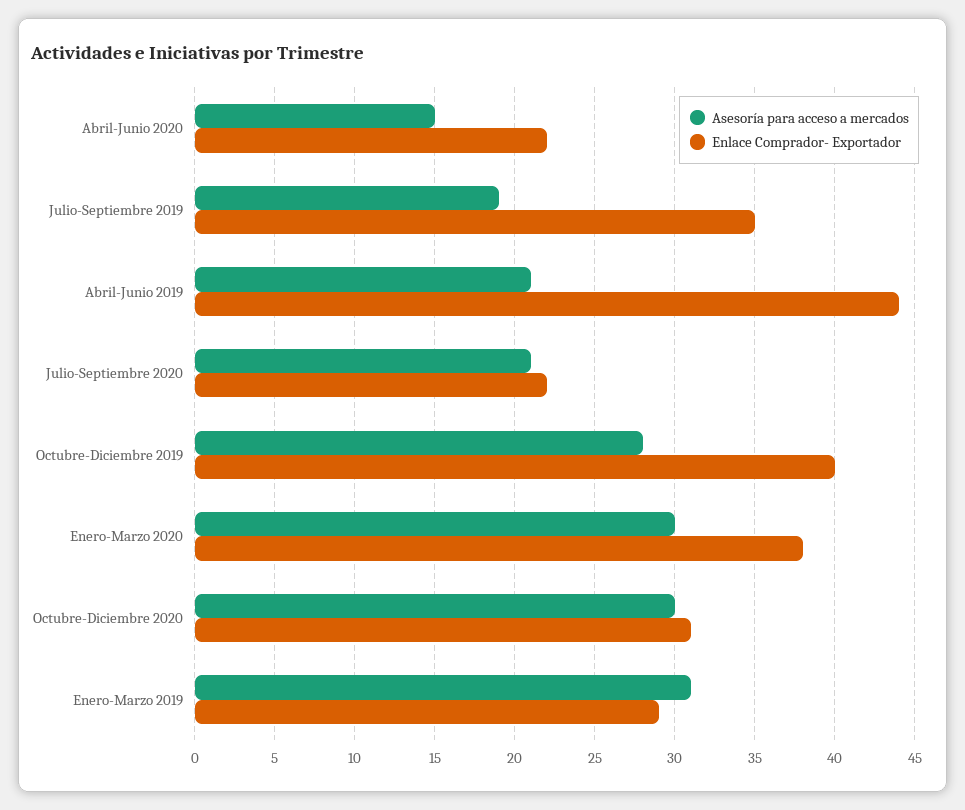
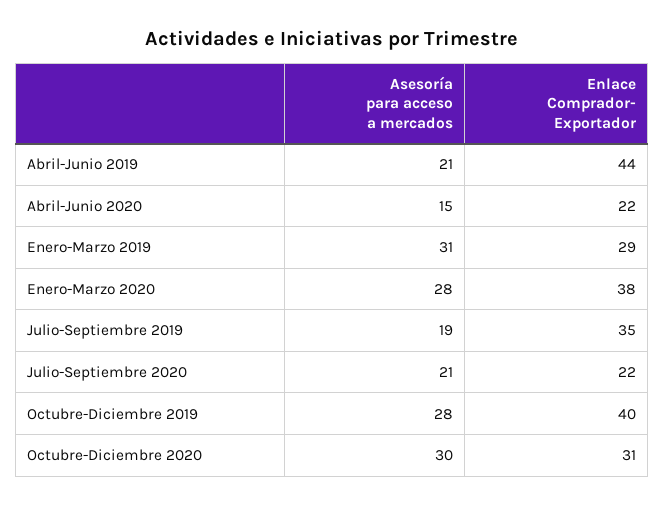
  {
    "Asesoría para acceso a mercados": {
      "Abril-Junio 2020": 15,
      "Julio-Septiembre 2019": 19,
      "Abril-Junio 2019": 21,
      "Julio-Septiembre 2020": 21,
      "Octubre-Diciembre 2019": 28,
-     "Enero-Marzo 2020": 30,
+     "Enero-Marzo 2020": 28,
      "Octubre-Diciembre 2020": 30,
      "Enero-Marzo 2019": 31
    },
    "Enlace Comprador- Exportador": {
      "Abril-Junio 2020": 22,
      "Julio-Septiembre 2019": 35,
      "Abril-Junio 2019": 44,
      "Julio-Septiembre 2020": 22,
      "Octubre-Diciembre 2019": 40,
      "Enero-Marzo 2020": 38,
      "Octubre-Diciembre 2020": 31,
      "Enero-Marzo 2019": 29
    }
  }

